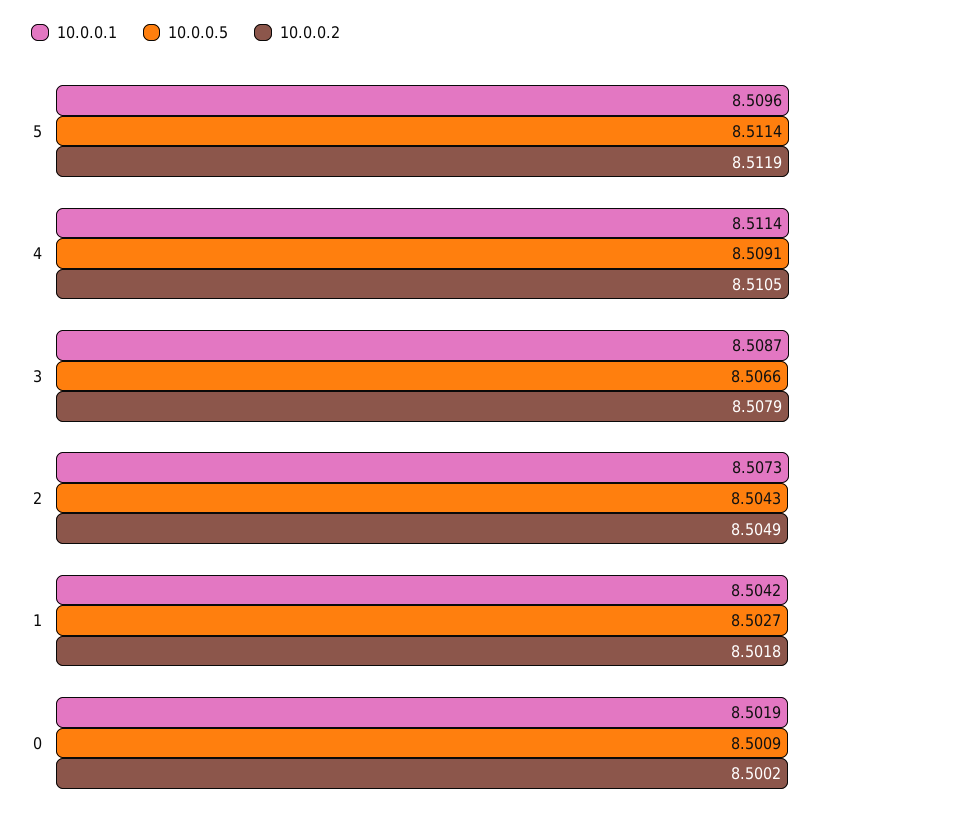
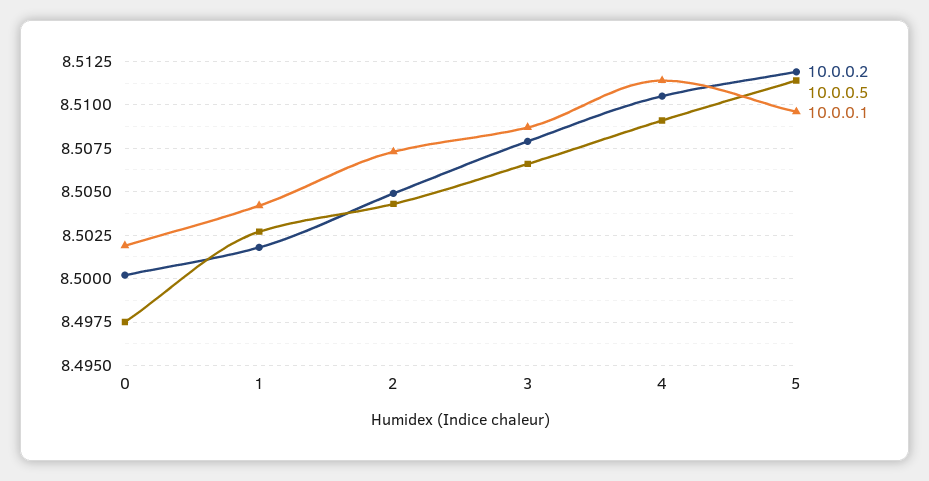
  {
    "10.0.0.1": {
      "5": 8.5096,
      "4": 8.5114,
      "3": 8.5087,
      "2": 8.5073,
      "1": 8.5042,
      "0": 8.5019
    },
    "10.0.0.5": {
      "5": 8.5114,
      "4": 8.5091,
      "3": 8.5066,
      "2": 8.5043,
      "1": 8.5027,
-     "0": 8.5009
+     "0": 8.4975
    },
    "10.0.0.2": {
      "5": 8.5119,
      "4": 8.5105,
      "3": 8.5079,
      "2": 8.5049,
      "1": 8.5018,
      "0": 8.5002
    }
  }

